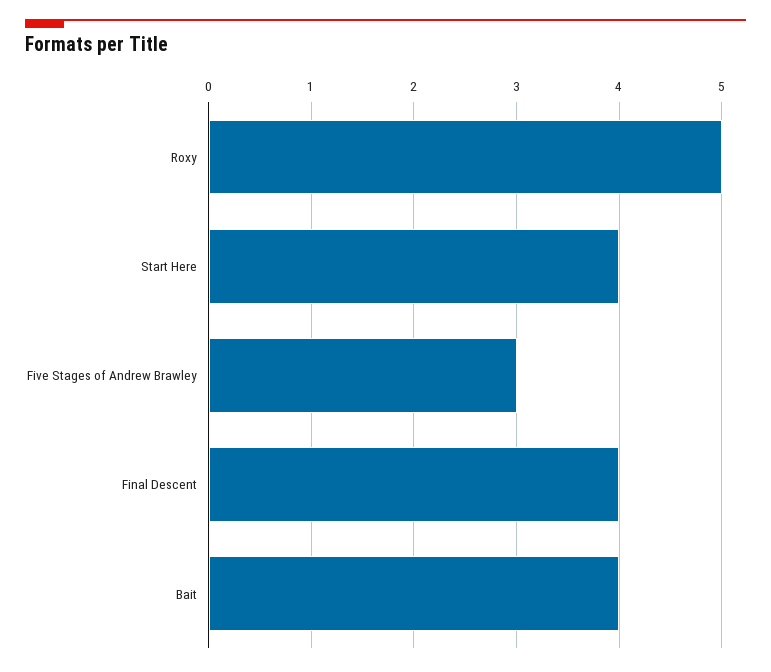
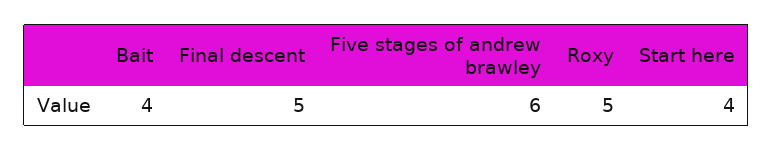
  {
    "Roxy": 5,
    "Start Here": 4,
-   "Five Stages of Andrew Brawley": 3,
+   "Five Stages of Andrew Brawley": 6,
-   "Final Descent": 4,
+   "Final Descent": 5,
    "Bait": 4
  }

